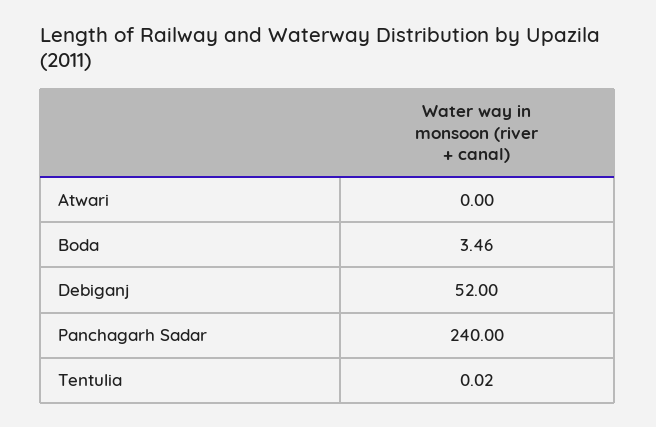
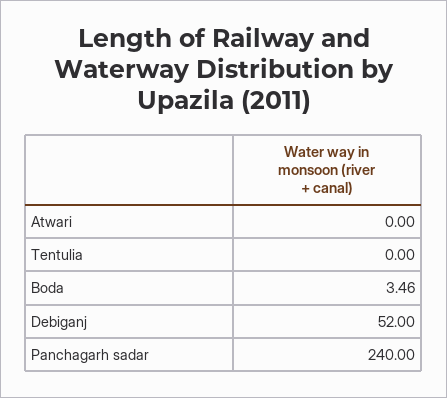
  {
    "Atwari": 0,
    "Boda": 3.46,
    "Debiganj": 52,
    "Panchagarh Sadar": 240,
-   "Tentulia": 0.02
+   "Tentulia": 0
  }

